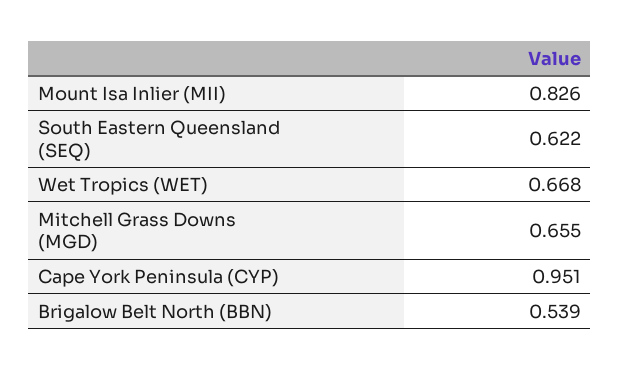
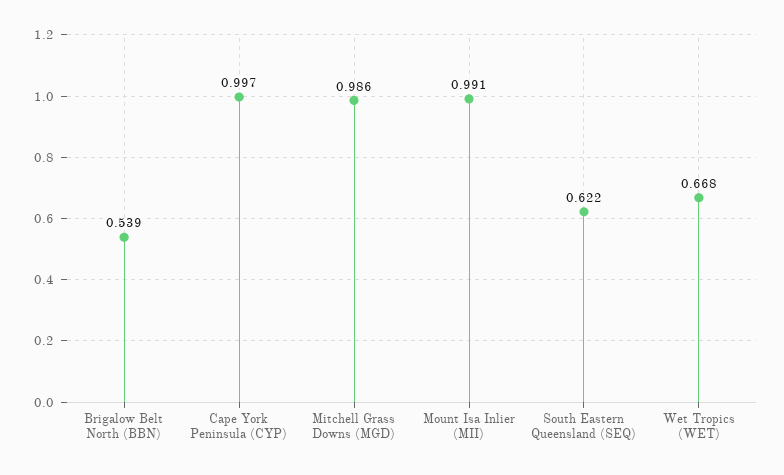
  {
-   "Mount Isa Inlier (MII)": 0.826,
+   "Mount Isa Inlier (MII)": 0.991,
    "South Eastern Queensland (SEQ)": 0.622,
    "Wet Tropics (WET)": 0.668,
-   "Mitchell Grass Downs (MGD)": 0.655,
+   "Mitchell Grass Downs (MGD)": 0.986,
-   "Cape York Peninsula (CYP)": 0.951,
+   "Cape York Peninsula (CYP)": 0.997,
    "Brigalow Belt North (BBN)": 0.539
  }

